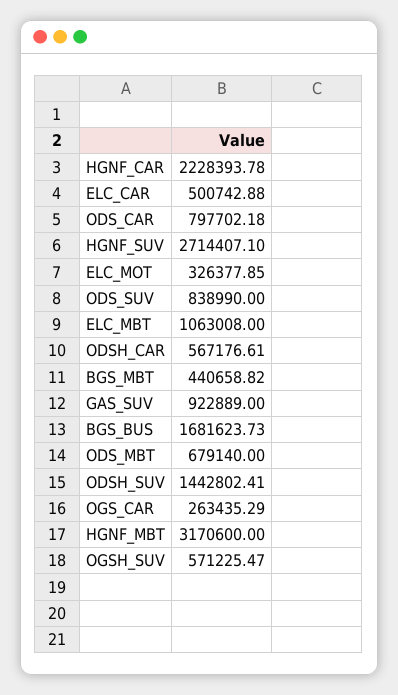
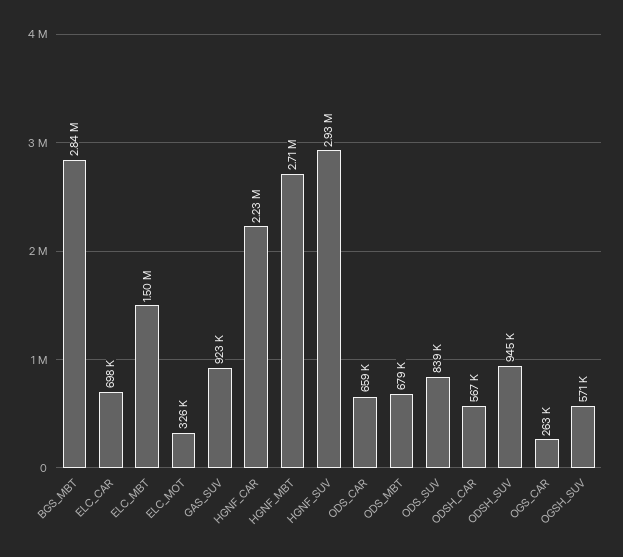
  {
    "HGNF_CAR": 2228393.78,
-   "ELC_CAR": 500742.88,
+   "ELC_CAR": 698000,
-   "ODS_CAR": 797702.18,
+   "ODS_CAR": 659000,
-   "HGNF_SUV": 2714407.1,
+   "HGNF_SUV": 2930000,
    "ELC_MOT": 326377.85,
    "ODS_SUV": 838990,
-   "ELC_MBT": 1063008,
+   "ELC_MBT": 1500000,
    "ODSH_CAR": 567176.61,
-   "BGS_MBT": 440658.82,
+   "BGS_MBT": 2840000,
    "GAS_SUV": 922889,
-   "BGS_BUS": 1681623.73,
    "ODS_MBT": 679140,
-   "ODSH_SUV": 1442802.41,
+   "ODSH_SUV": 945000,
    "OGS_CAR": 263435.29,
-   "HGNF_MBT": 3170600,
+   "HGNF_MBT": 2710000,
    "OGSH_SUV": 571225.47
  }

